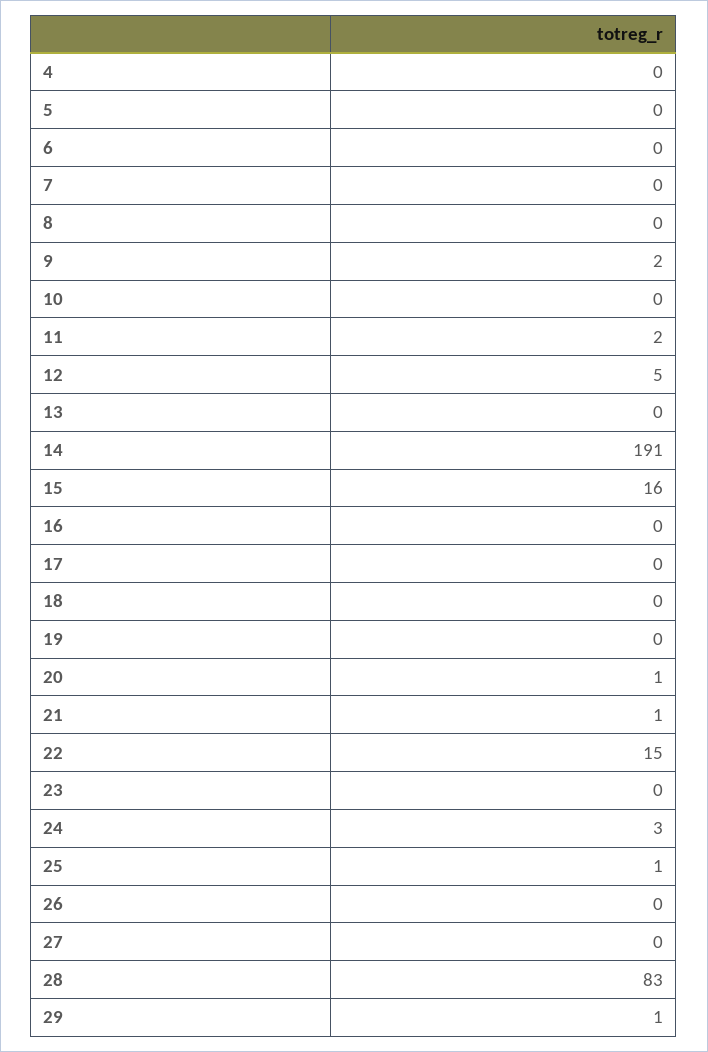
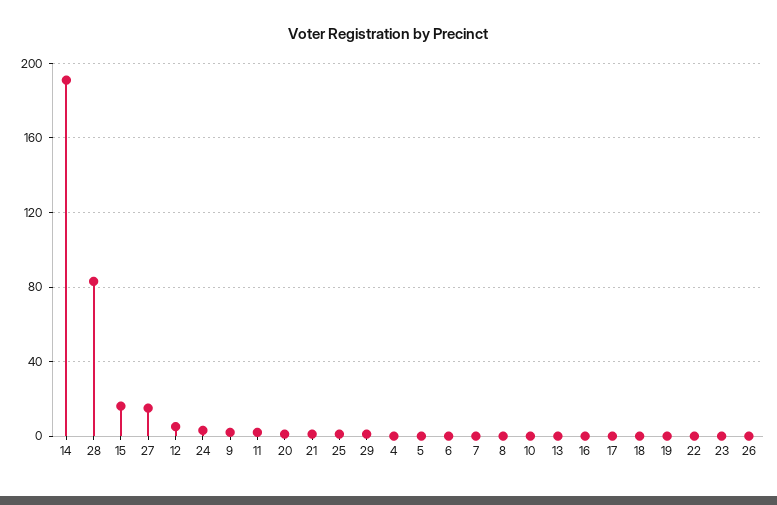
  {
    "4": 0,
    "5": 0,
    "6": 0,
    "7": 0,
    "8": 0,
    "9": 2,
    "10": 0,
    "11": 2,
    "12": 5,
    "13": 0,
    "14": 191,
    "15": 16,
    "16": 0,
    "17": 0,
    "18": 0,
    "19": 0,
    "20": 1,
    "21": 1,
-   "22": 15,
+   "22": 0,
    "23": 0,
    "24": 3,
    "25": 1,
    "26": 0,
-   "27": 0,
+   "27": 15,
    "28": 83,
    "29": 1
  }

